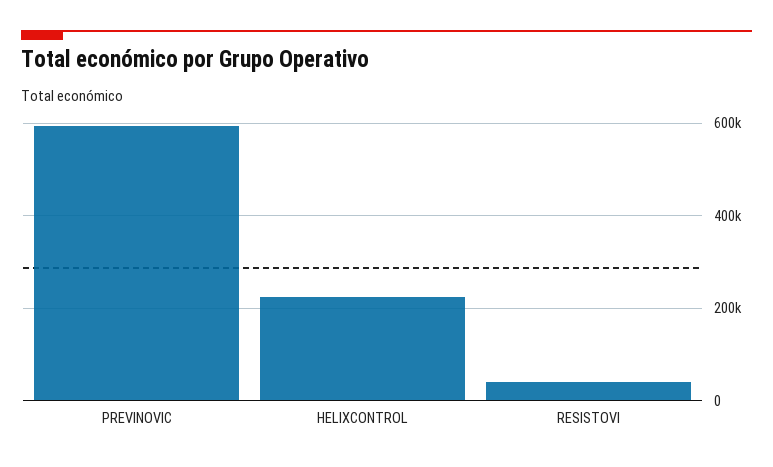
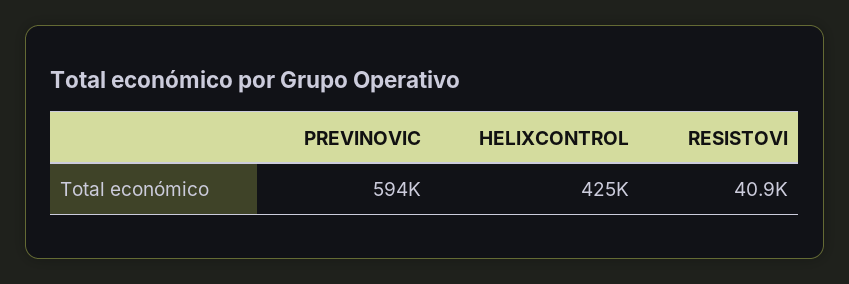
  {
    "PREVINOVIC": 594000,
-   "HELIXCONTROL": 220000,
+   "HELIXCONTROL": 425000,
    "RESISTOVI": 40900
  }

